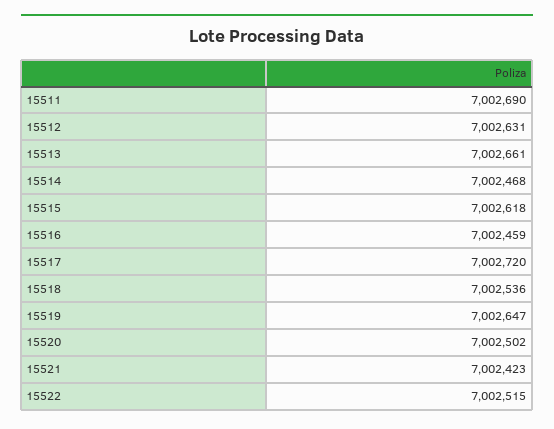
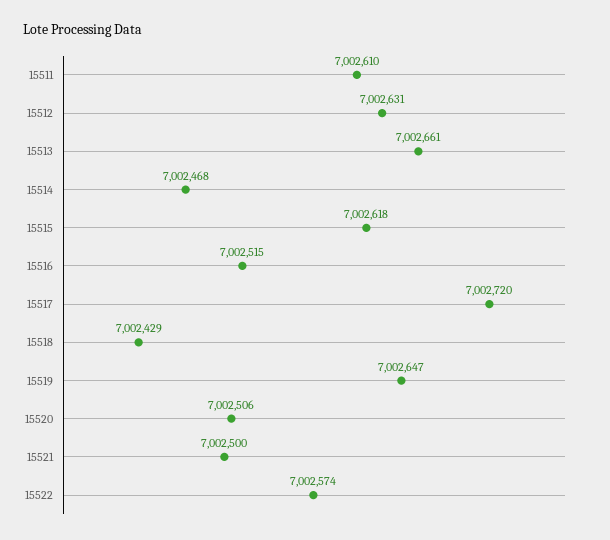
  {
-   "15511": 7002690,
+   "15511": 7002610,
    "15512": 7002631,
    "15513": 7002661,
    "15514": 7002468,
    "15515": 7002618,
-   "15516": 7002459,
+   "15516": 7002515,
    "15517": 7002720,
-   "15518": 7002536,
+   "15518": 7002429,
    "15519": 7002647,
-   "15520": 7002502,
+   "15520": 7002506,
-   "15521": 7002423,
+   "15521": 7002500,
-   "15522": 7002515
+   "15522": 7002574
  }

